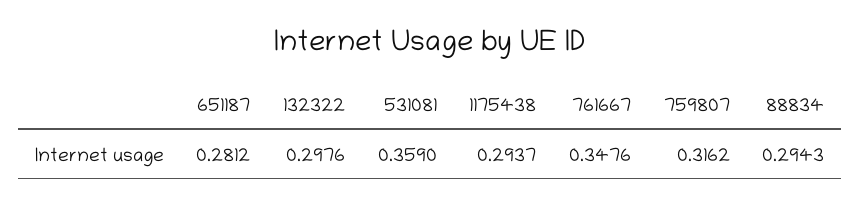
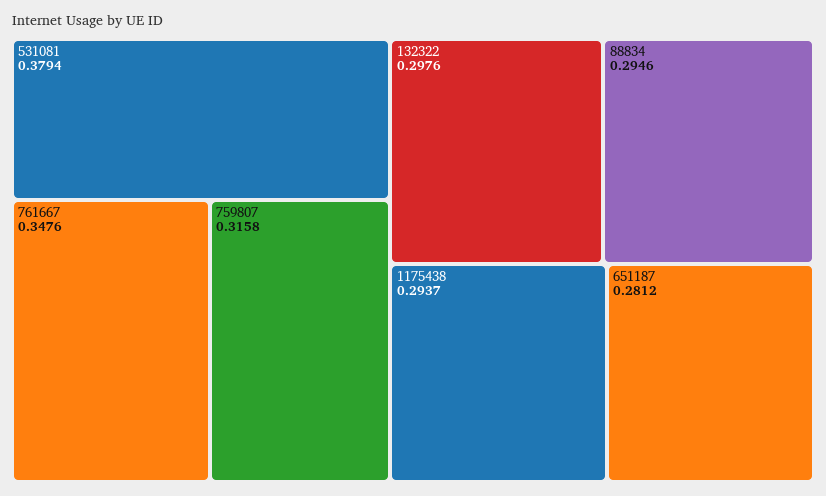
  {
    "651187": 0.2812,
    "132322": 0.2976,
-   "531081": 0.359,
+   "531081": 0.3794,
    "1175438": 0.2937,
    "761667": 0.3476,
-   "759807": 0.3162,
+   "759807": 0.3158,
-   "88834": 0.2943
+   "88834": 0.2946
  }

